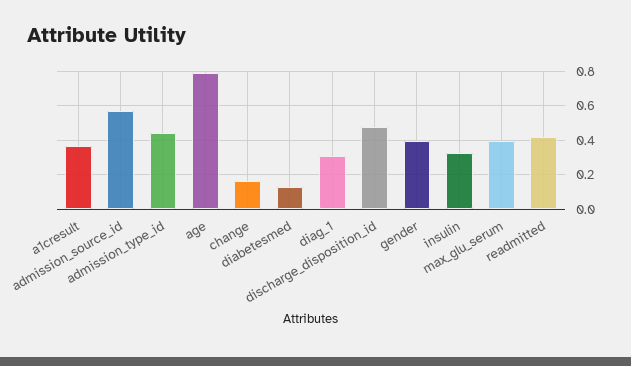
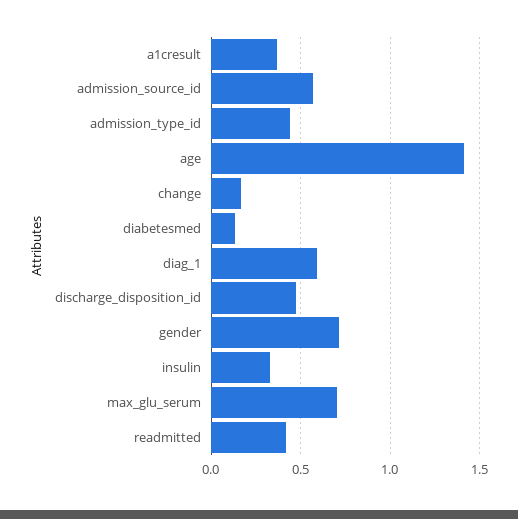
  {
    "a1cresult": 0.35,
    "admission_source_id": 0.55,
    "admission_type_id": 0.45,
-   "age": 0.8,
+   "age": 1.4,
    "change": 0.15,
    "diabetesmed": 0.15,
-   "diag_1": 0.3,
+   "diag_1": 0.6,
    "discharge_disposition_id": 0.45,
-   "gender": 0.4,
+   "gender": 0.7,
    "insulin": 0.35,
-   "max_glu_serum": 0.4,
+   "max_glu_serum": 0.7,
    "readmitted": 0.4
  }

